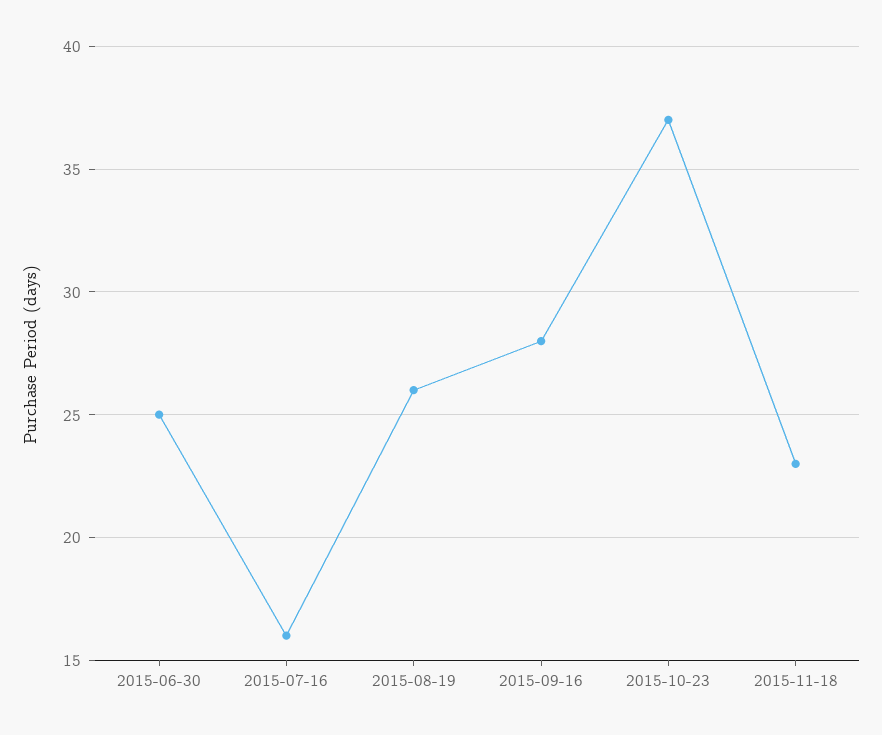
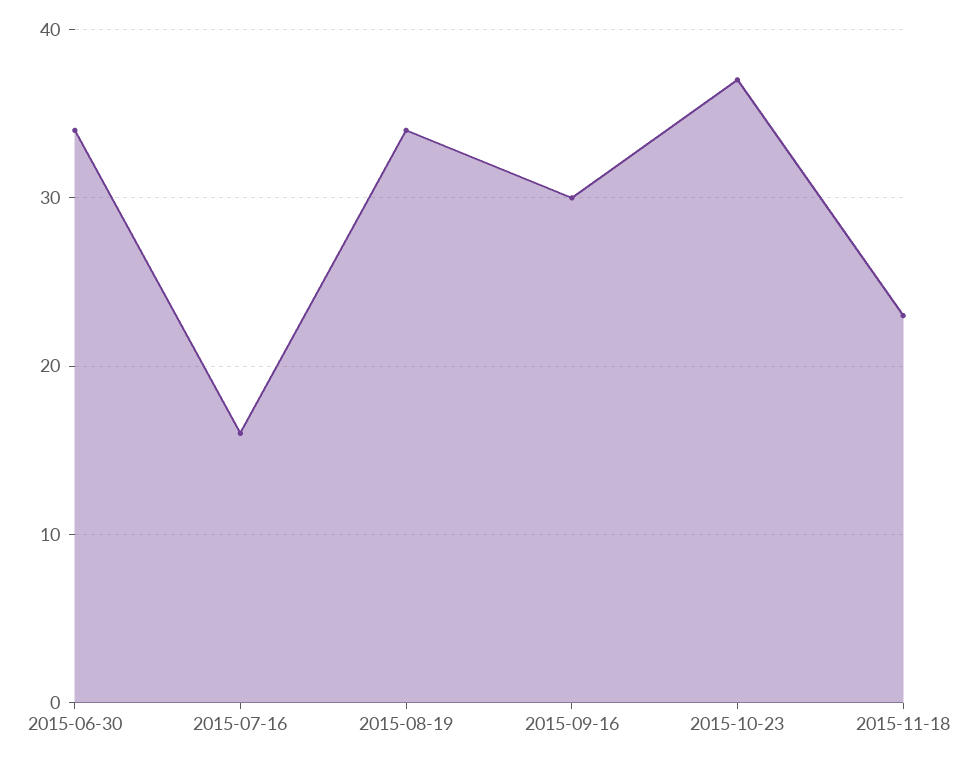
  {
-   "2015-06-30": 25,
+   "2015-06-30": 34,
    "2015-07-16": 16,
-   "2015-08-19": 26,
+   "2015-08-19": 34,
-   "2015-09-16": 28,
+   "2015-09-16": 30,
    "2015-10-23": 37,
    "2015-11-18": 23
  }

